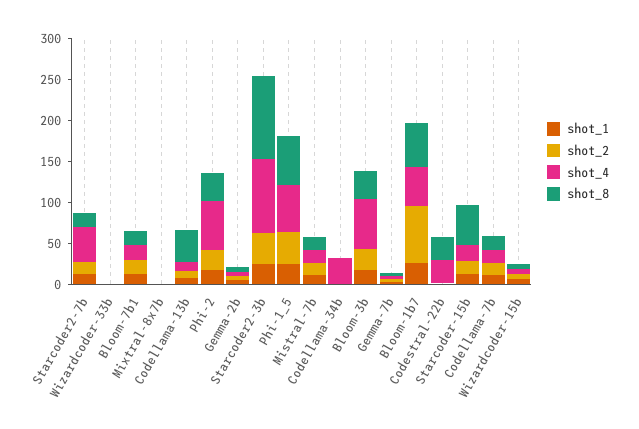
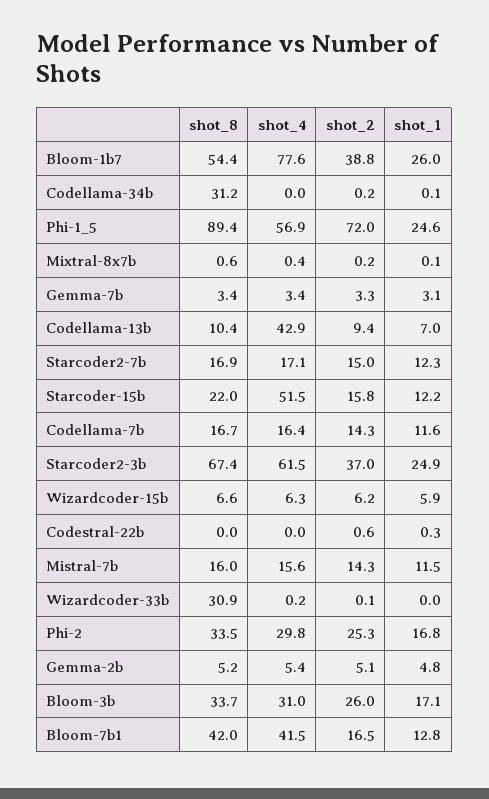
  {
    "shot_1": {
      "Starcoder2-7b": 12.3,
      "Wizardcoder-33b": 0,
      "Bloom-7b1": 12.8,
      "Mixtral-8x7b": 0.1,
      "Codellama-13b": 7,
      "Phi-2": 16.8,
      "Gemma-2b": 4.8,
      "Starcoder2-3b": 24.9,
      "Phi-1_5": 24.6,
      "Mistral-7b": 11.5,
      "Codellama-34b": 0.1,
      "Bloom-3b": 17.1,
      "Gemma-7b": 3.1,
      "Bloom-1b7": 26,
      "Codestral-22b": 0.3,
      "Starcoder-15b": 12.2,
      "Codellama-7b": 11.6,
      "Wizardcoder-15b": 5.9
    },
    "shot_2": {
      "Starcoder2-7b": 15,
      "Wizardcoder-33b": 0.1,
      "Bloom-7b1": 16.5,
      "Mixtral-8x7b": 0.2,
      "Codellama-13b": 9.4,
      "Phi-2": 25.3,
      "Gemma-2b": 5.1,
      "Starcoder2-3b": 37,
-     "Phi-1_5": 40,
+     "Phi-1_5": 72,
      "Mistral-7b": 14.3,
      "Codellama-34b": 0.2,
      "Bloom-3b": 26,
      "Gemma-7b": 3.3,
-     "Bloom-1b7": 70,
+     "Bloom-1b7": 38.8,
      "Codestral-22b": 0.6,
      "Starcoder-15b": 15.8,
      "Codellama-7b": 14.3,
      "Wizardcoder-15b": 6.2
    },
    "shot_4": {
-     "Starcoder2-7b": 40,
+     "Starcoder2-7b": 17.1,
      "Wizardcoder-33b": 0.2,
-     "Bloom-7b1": 20,
+     "Bloom-7b1": 41.5,
      "Mixtral-8x7b": 0.4,
-     "Codellama-13b": 10,
+     "Codellama-13b": 42.9,
-     "Phi-2": 60,
+     "Phi-2": 29.8,
      "Gemma-2b": 5.4,
-     "Starcoder2-3b": 90,
+     "Starcoder2-3b": 61.5,
      "Phi-1_5": 56.9,
      "Mistral-7b": 15.6,
-     "Codellama-34b": 30,
+     "Codellama-34b": 0,
-     "Bloom-3b": 60,
+     "Bloom-3b": 31,
      "Gemma-7b": 3.4,
-     "Bloom-1b7": 50,
+     "Bloom-1b7": 77.6,
-     "Codestral-22b": 30,
+     "Codestral-22b": 0,
-     "Starcoder-15b": 20,
+     "Starcoder-15b": 51.5,
      "Codellama-7b": 16.4,
      "Wizardcoder-15b": 6.3
    },
    "shot_8": {
      "Starcoder2-7b": 16.9,
-     "Wizardcoder-33b": 0,
+     "Wizardcoder-33b": 30.9,
-     "Bloom-7b1": 20,
+     "Bloom-7b1": 42,
      "Mixtral-8x7b": 0.6,
-     "Codellama-13b": 40,
+     "Codellama-13b": 10.4,
      "Phi-2": 33.5,
      "Gemma-2b": 5.2,
-     "Starcoder2-3b": 100,
+     "Starcoder2-3b": 67.4,
-     "Phi-1_5": 60,
+     "Phi-1_5": 89.4,
      "Mistral-7b": 16,
-     "Codellama-34b": 0,
+     "Codellama-34b": 31.2,
      "Bloom-3b": 33.7,
      "Gemma-7b": 3.4,
      "Bloom-1b7": 54.4,
-     "Codestral-22b": 30,
+     "Codestral-22b": 0,
-     "Starcoder-15b": 50,
+     "Starcoder-15b": 22,
      "Codellama-7b": 16.7,
      "Wizardcoder-15b": 6.6
    }
  }

